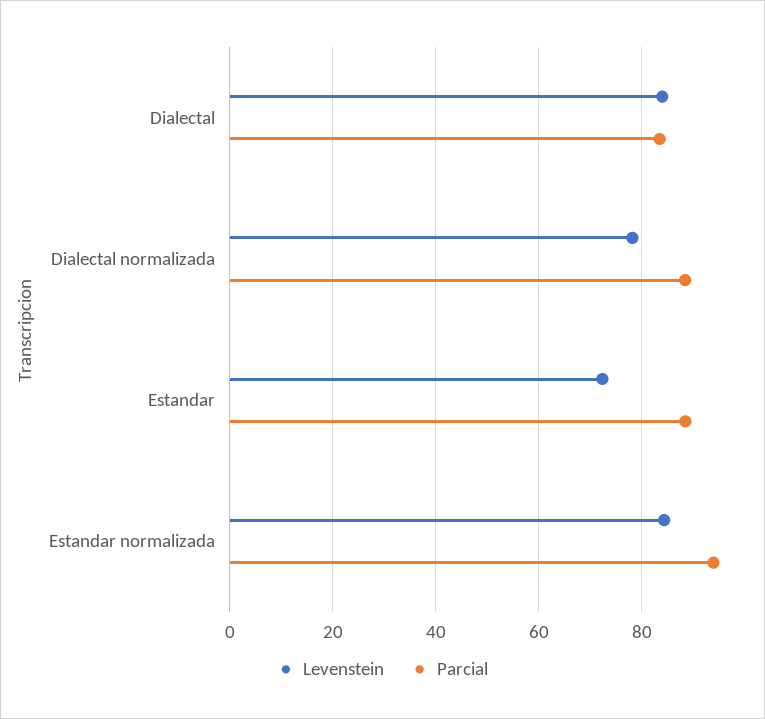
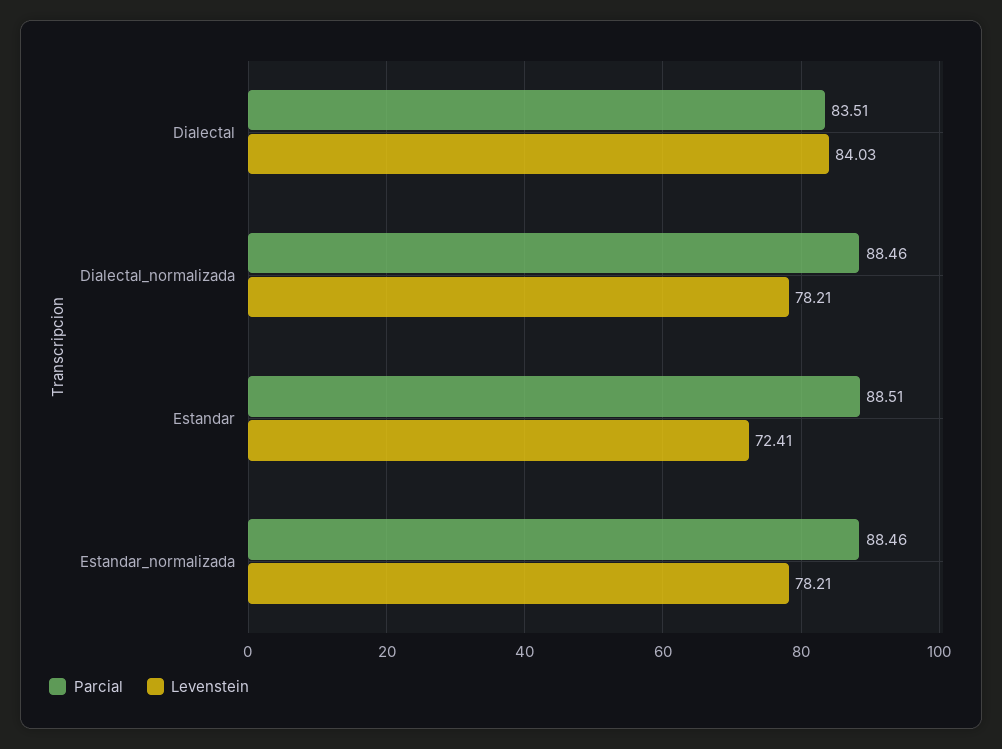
  {
    "Levenstein": {
      "Dialectal": 84.03,
      "Dialectal normalizada": 78.21,
      "Estandar": 72.41,
-     "Estandar normalizada": 84
+     "Estandar normalizada": 78.21
    },
    "Parcial": {
      "Dialectal": 83.51,
      "Dialectal normalizada": 88.46,
      "Estandar": 88.51,
-     "Estandar normalizada": 94
+     "Estandar normalizada": 88.46
    }
  }

